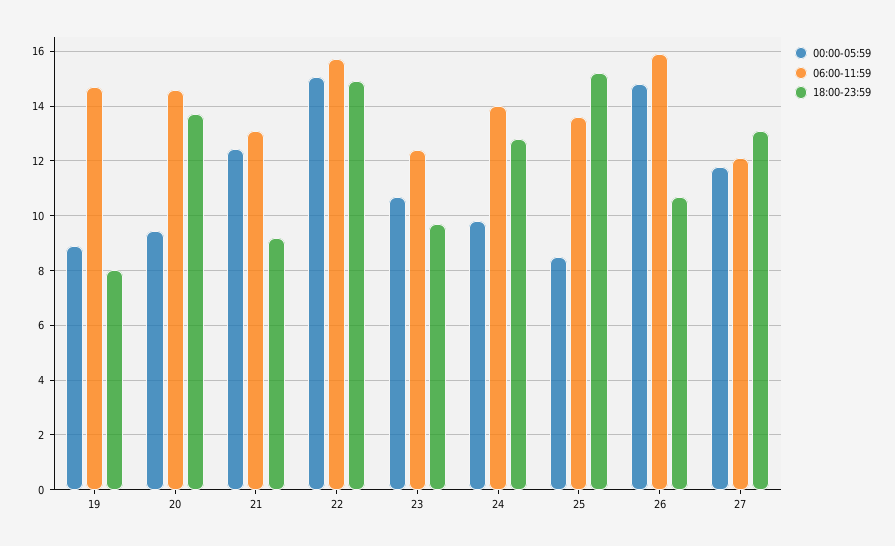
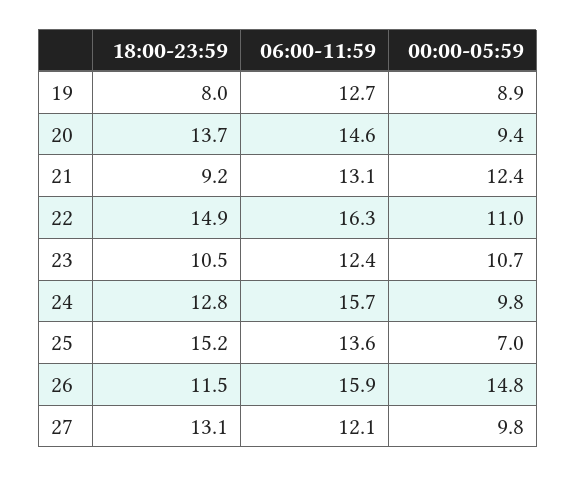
  {
    "00:00-05:59": {
      "19": 8.9,
      "20": 9.4,
      "21": 12.4,
-     "22": 15,
+     "22": 11,
      "23": 10.7,
      "24": 9.8,
-     "25": 8.5,
+     "25": 7,
      "26": 14.8,
-     "27": 11.75
+     "27": 9.8
    },
    "06:00-11:59": {
-     "19": 14.75,
+     "19": 12.7,
      "20": 14.6,
      "21": 13.1,
-     "22": 15.75,
+     "22": 16.3,
      "23": 12.4,
-     "24": 14,
+     "24": 15.7,
      "25": 13.6,
      "26": 15.9,
      "27": 12.1
    },
    "18:00-23:59": {
      "19": 8,
      "20": 13.7,
      "21": 9.2,
      "22": 14.9,
-     "23": 9.75,
+     "23": 10.5,
      "24": 12.8,
      "25": 15.2,
-     "26": 10.75,
+     "26": 11.5,
      "27": 13.1
    }
  }

